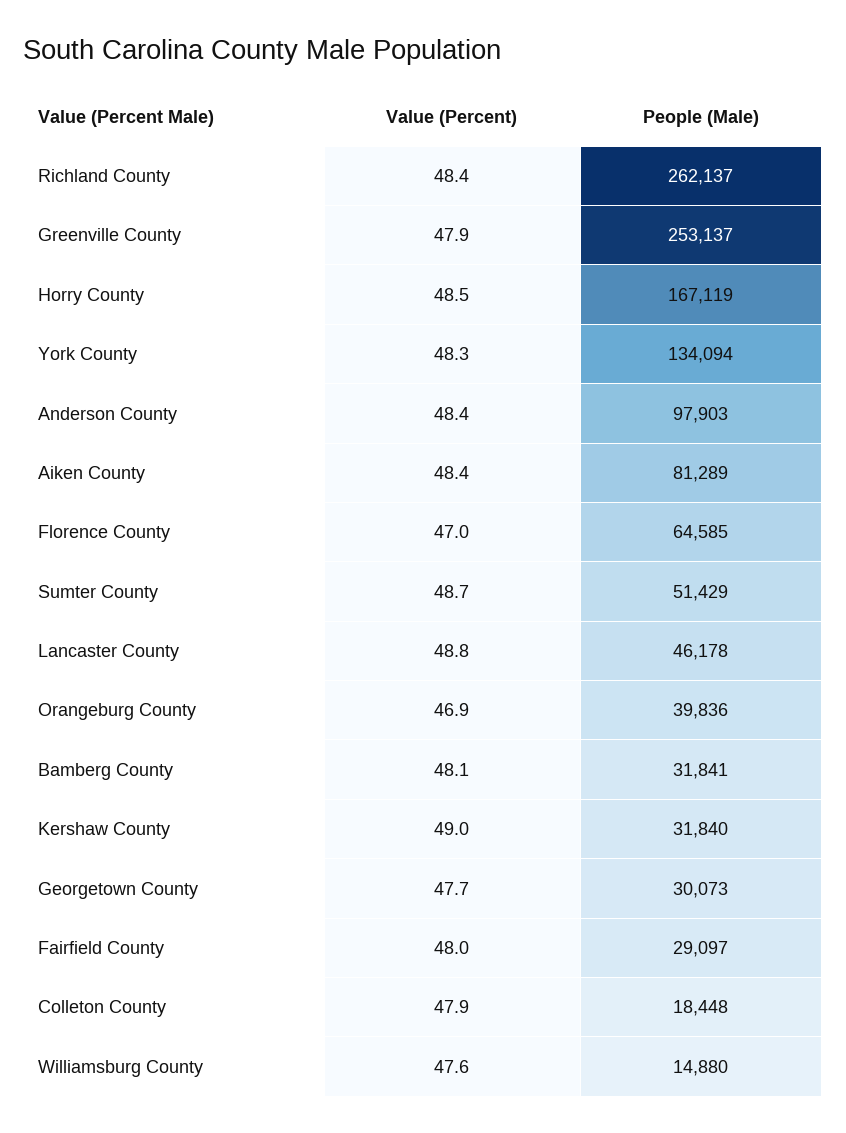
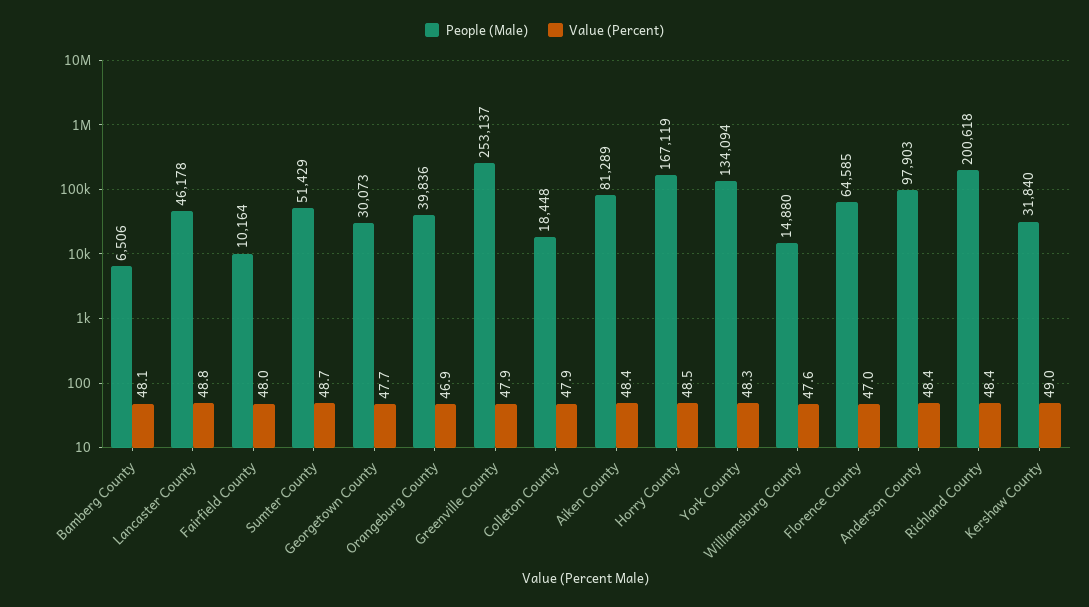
  {
    "Value (Percent)": {
      "Richland County": 48.4,
      "Greenville County": 47.9,
      "Horry County": 48.5,
      "York County": 48.3,
      "Anderson County": 48.4,
      "Aiken County": 48.4,
      "Florence County": 47,
      "Sumter County": 48.7,
      "Lancaster County": 48.8,
      "Orangeburg County": 46.9,
      "Bamberg County": 48.1,
      "Kershaw County": 49,
      "Georgetown County": 47.7,
      "Fairfield County": 48,
      "Colleton County": 47.9,
      "Williamsburg County": 47.6
    },
    "People (Male)": {
-     "Richland County": 262137,
+     "Richland County": 200618,
      "Greenville County": 253137,
      "Horry County": 167119,
      "York County": 134094,
      "Anderson County": 97903,
      "Aiken County": 81289,
      "Florence County": 64585,
      "Sumter County": 51429,
      "Lancaster County": 46178,
      "Orangeburg County": 39836,
-     "Bamberg County": 31841,
+     "Bamberg County": 6506,
      "Kershaw County": 31840,
      "Georgetown County": 30073,
-     "Fairfield County": 29097,
+     "Fairfield County": 10164,
      "Colleton County": 18448,
      "Williamsburg County": 14880
    }
  }

